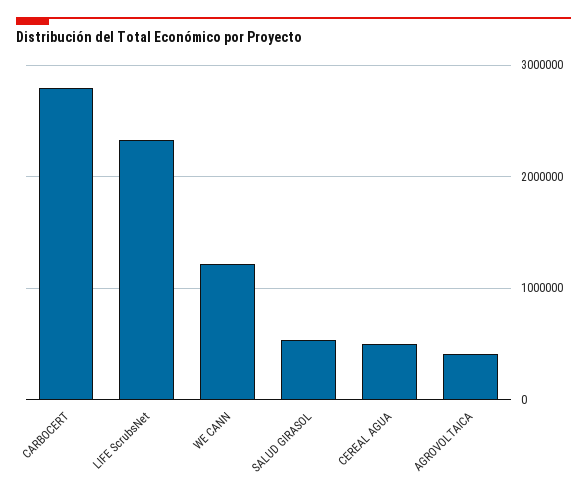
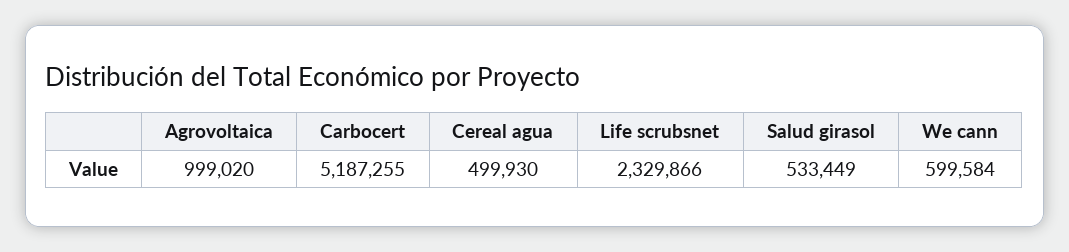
  {
-   "CARBOCERT": 2800000,
+   "CARBOCERT": 5187255,
    "LIFE ScrubsNet": 2329866,
-   "WE CANN": 1200000,
+   "WE CANN": 599584,
    "SALUD GIRASOL": 533449,
    "CEREAL AGUA": 499930,
-   "AGROVOLTAICA": 400000
+   "AGROVOLTAICA": 999020
  }

